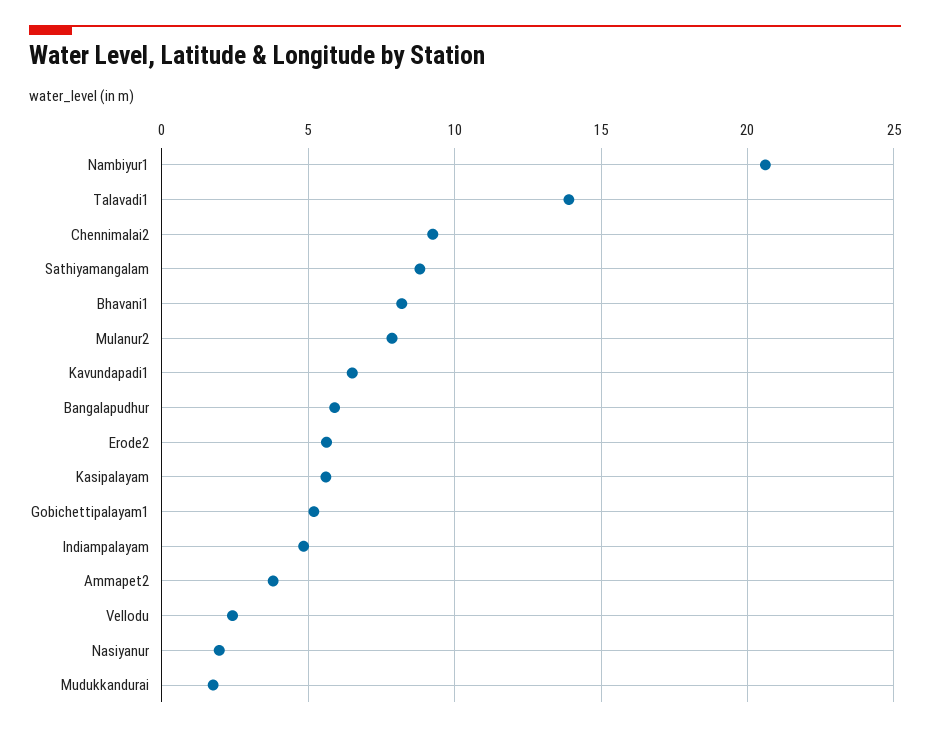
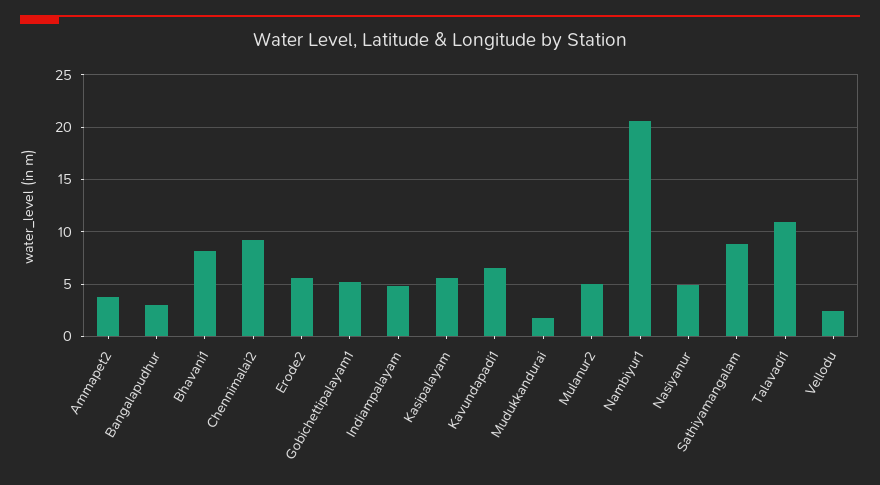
  {
    "Nambiyur1": 20.5,
-   "Talavadi1": 14,
+   "Talavadi1": 11,
    "Chennimalai2": 9.5,
    "Sathiyamangalam": 9,
    "Bhavani1": 8,
-   "Mulanur2": 8,
+   "Mulanur2": 5,
    "Kavundapadi1": 6.5,
-   "Bangalapudhur": 6,
+   "Bangalapudhur": 3,
    "Erode2": 5.5,
    "Kasipalayam": 5.5,
    "Gobichettipalayam1": 5,
    "Indiampalayam": 5,
    "Ammapet2": 4,
    "Vellodu": 2.5,
-   "Nasiyanur": 2,
+   "Nasiyanur": 5,
    "Mudukkandurai": 2
  }

